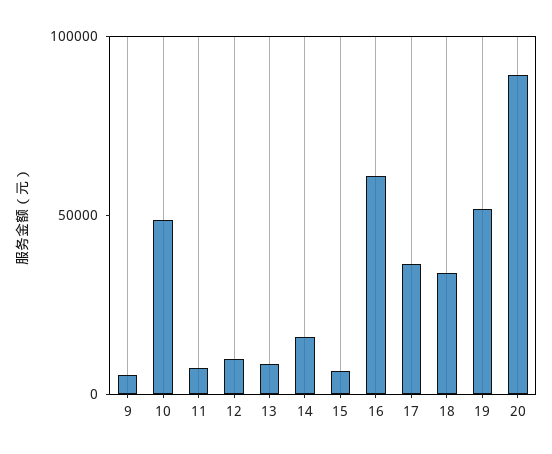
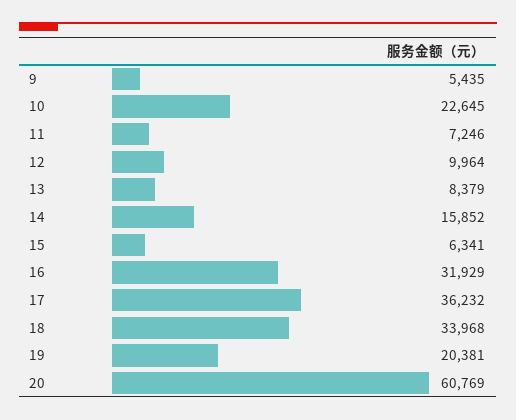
  {
    "9": 5435,
-   "10": 50000,
+   "10": 22645,
    "11": 7246,
    "12": 9964,
    "13": 8379,
    "14": 15852,
    "15": 6341,
-   "16": 60000,
+   "16": 31929,
    "17": 36232,
    "18": 33968,
-   "19": 50000,
+   "19": 20381,
-   "20": 90000
+   "20": 60769
  }

